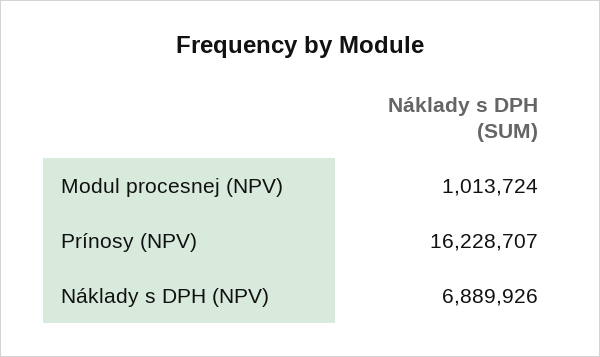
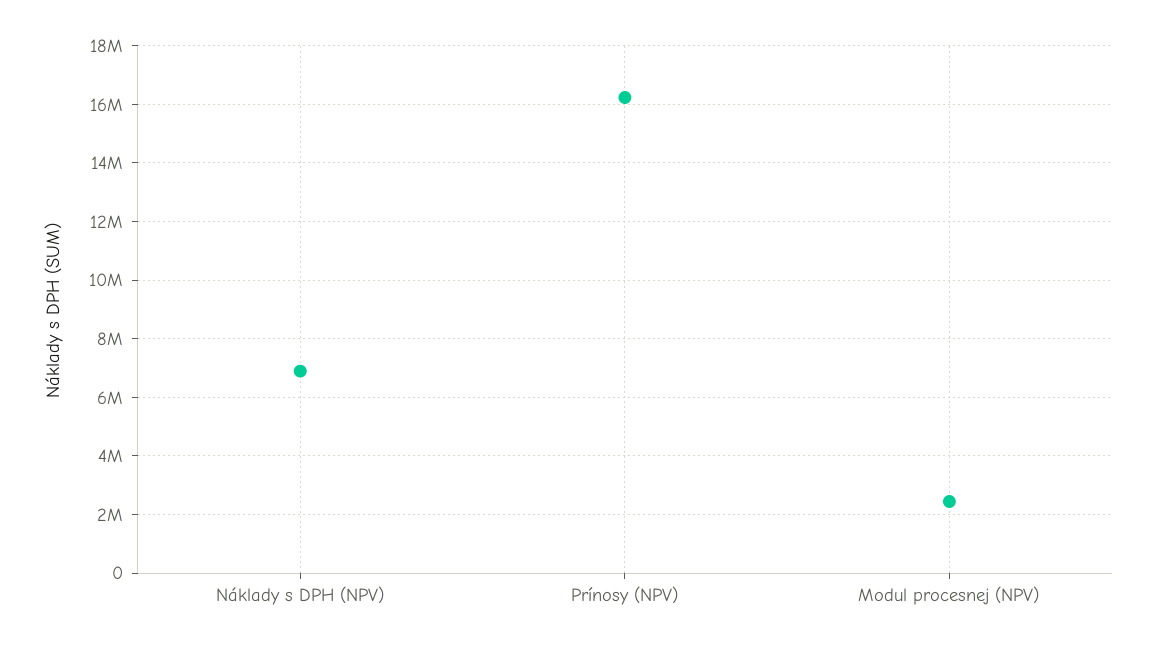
  {
-   "Modul procesnej (NPV)": 1013724,
+   "Modul procesnej (NPV)": 2500000,
    "Prínosy (NPV)": 16228707,
    "Náklady s DPH (NPV)": 6889926
  }

